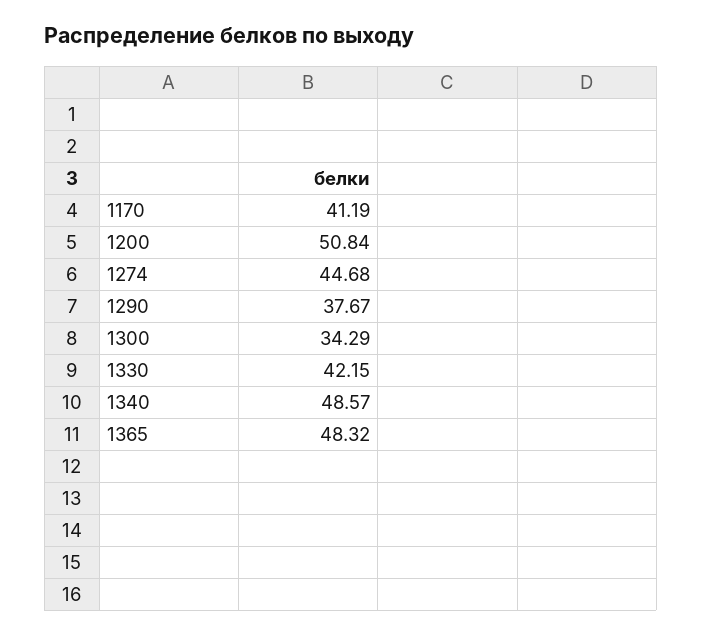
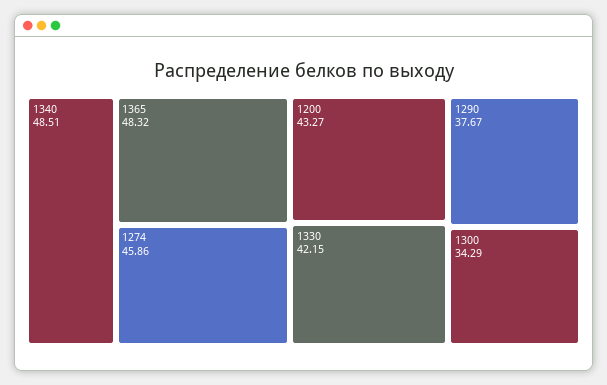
  {
-   "1170": 41.19,
-   "1200": 50.84,
+   "1200": 43.27,
-   "1274": 44.68,
+   "1274": 45.86,
    "1290": 37.67,
    "1300": 34.29,
    "1330": 42.15,
-   "1340": 48.57,
+   "1340": 48.51,
    "1365": 48.32
  }

